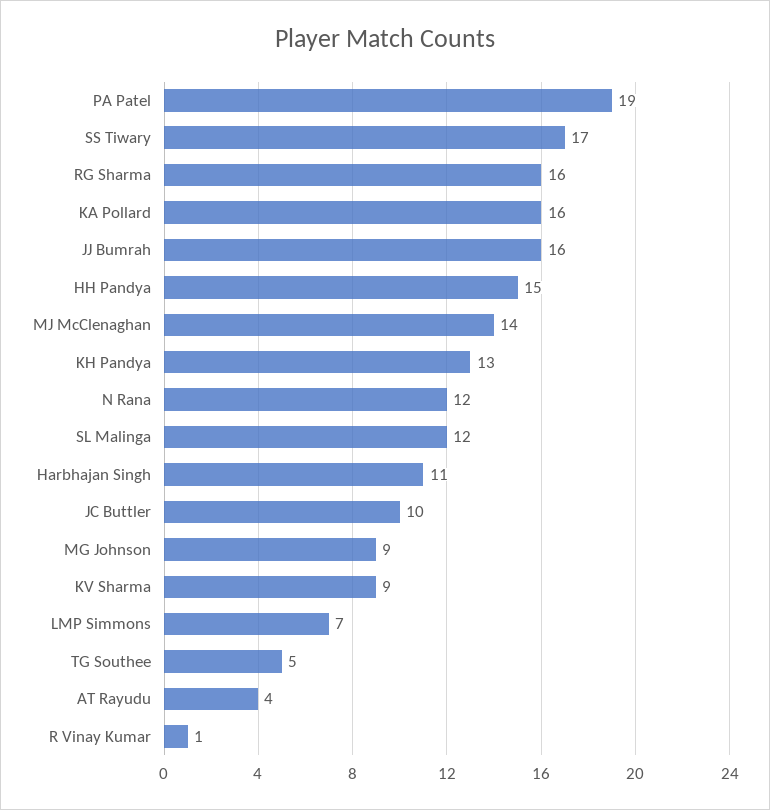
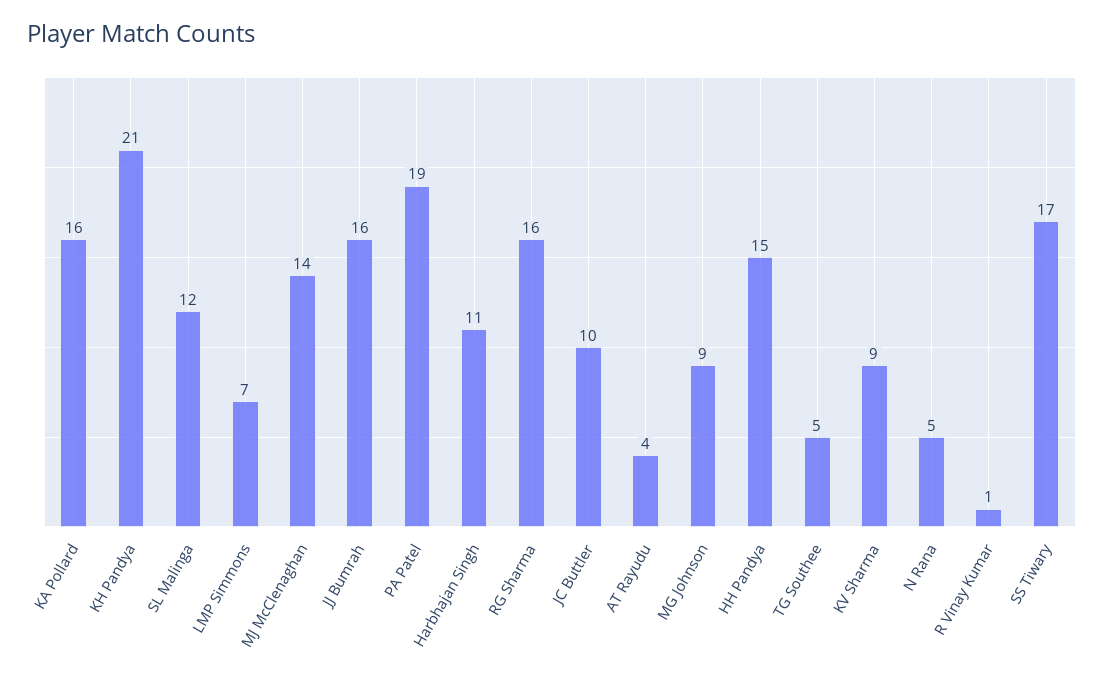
  {
    "PA Patel": 19,
    "SS Tiwary": 17,
    "RG Sharma": 16,
    "KA Pollard": 16,
    "JJ Bumrah": 16,
    "HH Pandya": 15,
    "MJ McClenaghan": 14,
-   "KH Pandya": 13,
+   "KH Pandya": 21,
-   "N Rana": 12,
+   "N Rana": 5,
    "SL Malinga": 12,
    "Harbhajan Singh": 11,
    "JC Buttler": 10,
    "MG Johnson": 9,
    "KV Sharma": 9,
    "LMP Simmons": 7,
    "TG Southee": 5,
    "AT Rayudu": 4,
    "R Vinay Kumar": 1
  }

